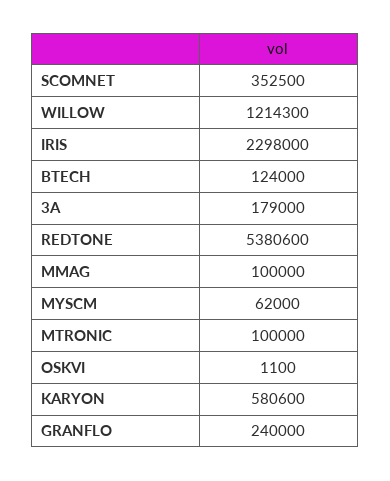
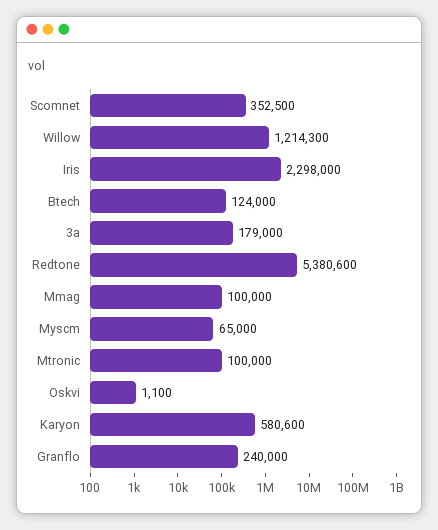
  {
    "SCOMNET": 352500,
    "WILLOW": 1214300,
    "IRIS": 2298000,
    "BTECH": 124000,
    "3A": 179000,
    "REDTONE": 5380600,
    "MMAG": 100000,
-   "MYSCM": 62000,
+   "MYSCM": 65000,
    "MTRONIC": 100000,
    "OSKVI": 1100,
    "KARYON": 580600,
    "GRANFLO": 240000
  }

